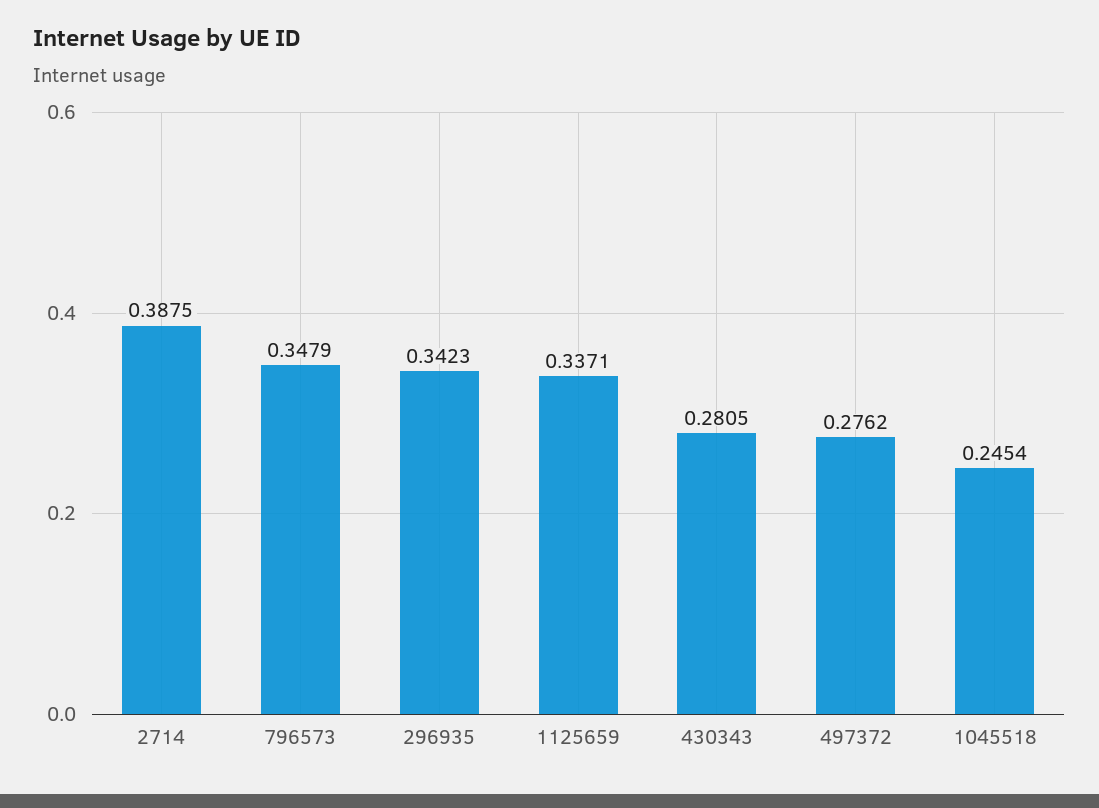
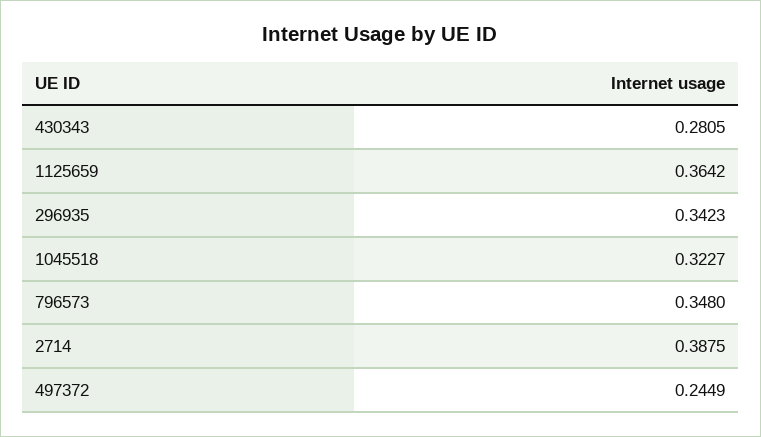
  {
    "2714": 0.3875,
-   "796573": 0.3479,
+   "796573": 0.348,
    "296935": 0.3423,
-   "1125659": 0.3371,
+   "1125659": 0.3642,
    "430343": 0.2805,
-   "497372": 0.2762,
+   "497372": 0.2449,
-   "1045518": 0.2454
+   "1045518": 0.3227
  }

